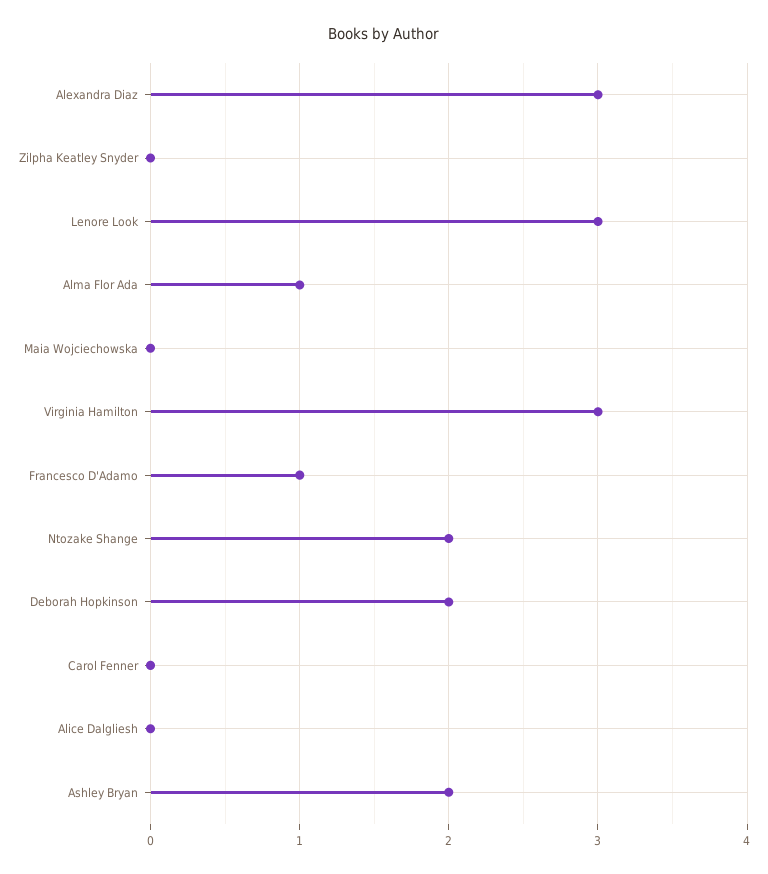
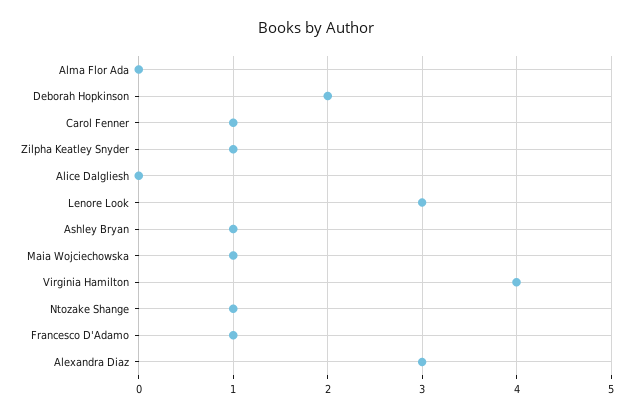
  {
    "Alexandra Diaz": 3,
-   "Zilpha Keatley Snyder": 0,
+   "Zilpha Keatley Snyder": 1,
    "Lenore Look": 3,
-   "Alma Flor Ada": 1,
+   "Alma Flor Ada": 0,
-   "Maia Wojciechowska": 0,
+   "Maia Wojciechowska": 1,
-   "Virginia Hamilton": 3,
+   "Virginia Hamilton": 4,
    "Francesco D'Adamo": 1,
-   "Ntozake Shange": 2,
+   "Ntozake Shange": 1,
    "Deborah Hopkinson": 2,
-   "Carol Fenner": 0,
+   "Carol Fenner": 1,
    "Alice Dalgliesh": 0,
-   "Ashley Bryan": 2
+   "Ashley Bryan": 1
  }

